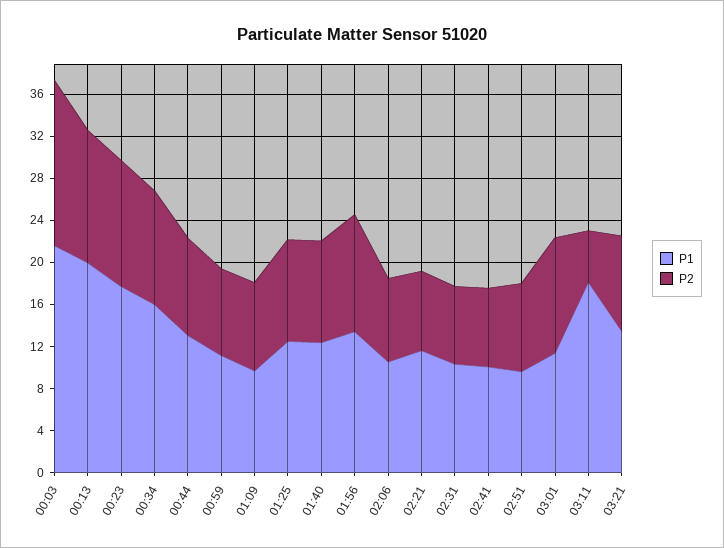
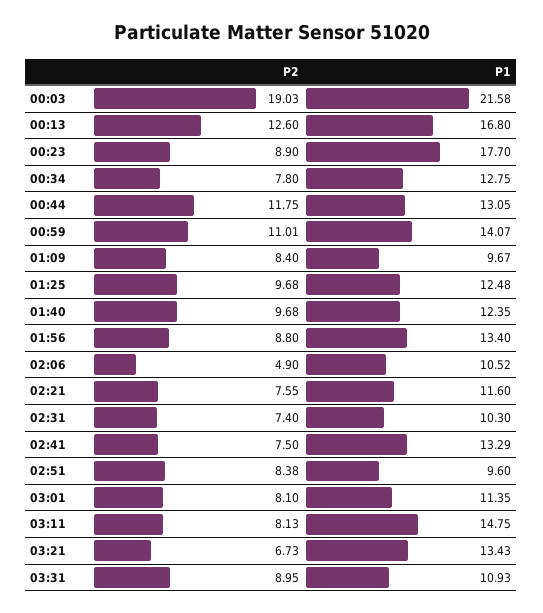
  {
    "P1": {
      "00:03": 21.58,
-     "00:13": 20,
+     "00:13": 16.8,
      "00:23": 17.7,
-     "00:34": 16,
+     "00:34": 12.75,
      "00:44": 13.05,
-     "00:59": 11,
+     "00:59": 14.07,
      "01:09": 9.67,
      "01:25": 12.48,
      "01:40": 12.35,
      "01:56": 13.4,
      "02:06": 10.52,
      "02:21": 11.6,
      "02:31": 10.3,
-     "02:41": 10,
+     "02:41": 13.29,
      "02:51": 9.6,
      "03:01": 11.35,
-     "03:11": 18,
+     "03:11": 14.75,
-     "03:21": 13.43
+     "03:21": 13.43,
+     "03:31": 10.93
    },
    "P2": {
-     "00:03": 16,
+     "00:03": 19.03,
      "00:13": 12.6,
-     "00:23": 12,
+     "00:23": 8.9,
-     "00:34": 11,
+     "00:34": 7.8,
-     "00:44": 9,
+     "00:44": 11.75,
-     "00:59": 8,
+     "00:59": 11.01,
      "01:09": 8.4,
      "01:25": 9.68,
      "01:40": 9.68,
-     "01:56": 11,
+     "01:56": 8.8,
-     "02:06": 8,
+     "02:06": 4.9,
      "02:21": 7.55,
      "02:31": 7.4,
      "02:41": 7.5,
      "02:51": 8.38,
-     "03:01": 11,
+     "03:01": 8.1,
-     "03:11": 5,
+     "03:11": 8.13,
-     "03:21": 9
+     "03:21": 6.73,
+     "03:31": 8.95
    }
  }

